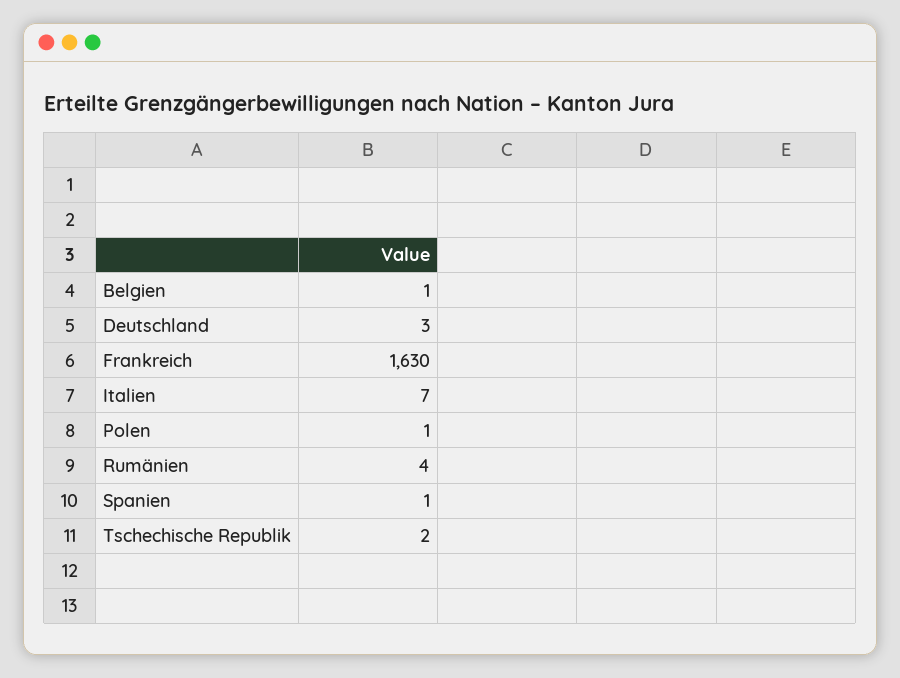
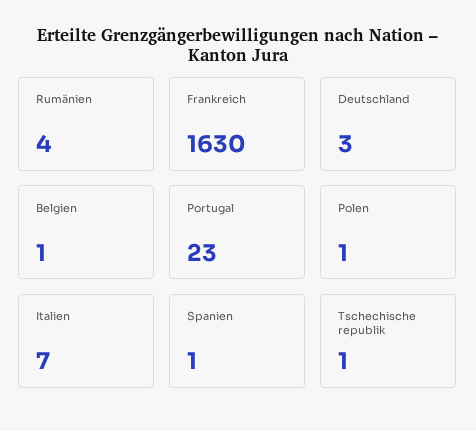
  {
    "Belgien": 1,
    "Deutschland": 3,
    "Frankreich": 1630,
    "Italien": 7,
    "Polen": 1,
    "Rumänien": 4,
    "Spanien": 1,
-   "Tschechische Republik": 2
+   "Tschechische Republik": 1,
+   "Portugal": 23
  }

